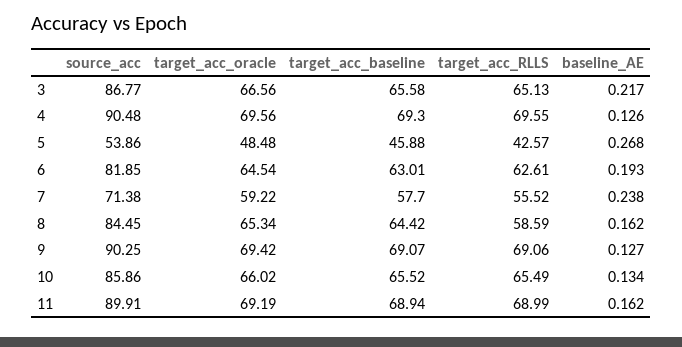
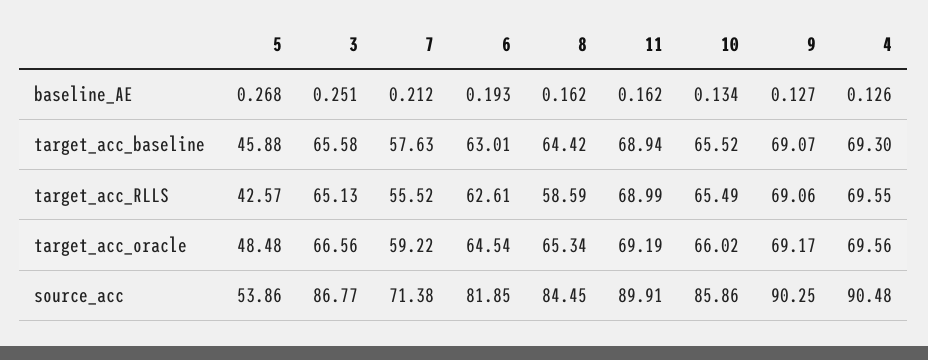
  {
    "source_acc": {
      "3": 86.77,
      "4": 90.48,
      "5": 53.86,
      "6": 81.85,
      "7": 71.38,
      "8": 84.45,
      "9": 90.25,
      "10": 85.86,
      "11": 89.91
    },
    "target_acc_oracle": {
      "3": 66.56,
      "4": 69.56,
      "5": 48.48,
      "6": 64.54,
      "7": 59.22,
      "8": 65.34,
-     "9": 69.42,
+     "9": 69.17,
      "10": 66.02,
      "11": 69.19
    },
    "target_acc_baseline": {
      "3": 65.58,
      "4": 69.3,
      "5": 45.88,
      "6": 63.01,
-     "7": 57.7,
+     "7": 57.63,
      "8": 64.42,
      "9": 69.07,
      "10": 65.52,
      "11": 68.94
    },
    "target_acc_RLLS": {
      "3": 65.13,
      "4": 69.55,
      "5": 42.57,
      "6": 62.61,
      "7": 55.52,
      "8": 58.59,
      "9": 69.06,
      "10": 65.49,
      "11": 68.99
    },
    "baseline_AE": {
-     "3": 0.217,
+     "3": 0.251,
      "4": 0.126,
      "5": 0.268,
      "6": 0.193,
-     "7": 0.238,
+     "7": 0.212,
      "8": 0.162,
      "9": 0.127,
      "10": 0.134,
      "11": 0.162
    }
  }

